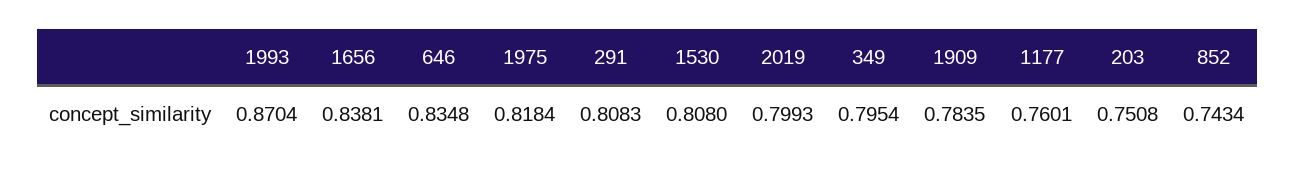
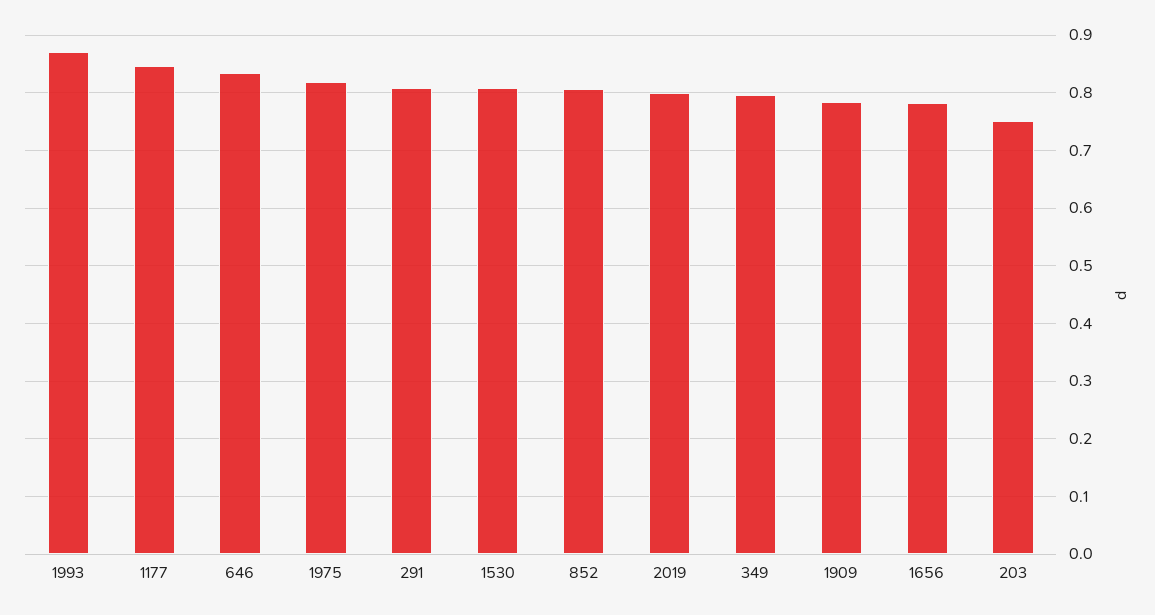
  {
    "1993": 0.8704,
-   "1656": 0.8381,
+   "1656": 0.78,
    "646": 0.8348,
    "1975": 0.8184,
    "291": 0.8083,
    "1530": 0.808,
    "2019": 0.7993,
    "349": 0.7954,
    "1909": 0.7835,
-   "1177": 0.7601,
+   "1177": 0.84,
    "203": 0.7508,
-   "852": 0.7434
+   "852": 0.8
  }

